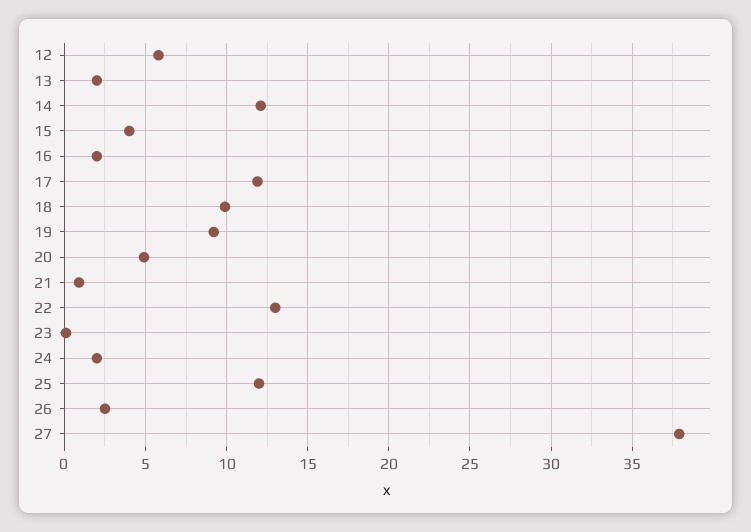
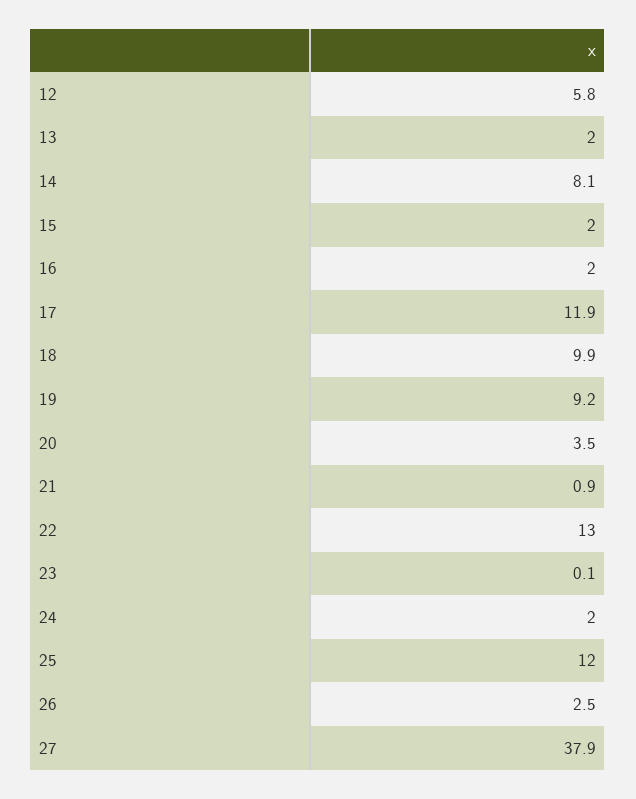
  {
    "12": 5.8,
    "13": 2,
-   "14": 12,
+   "14": 8.1,
-   "15": 4,
+   "15": 2,
    "16": 2,
    "17": 11.9,
    "18": 9.9,
    "19": 9.2,
-   "20": 5,
+   "20": 3.5,
    "21": 0.9,
    "22": 13,
    "23": 0.1,
    "24": 2,
    "25": 12,
    "26": 2.5,
    "27": 37.9
  }

